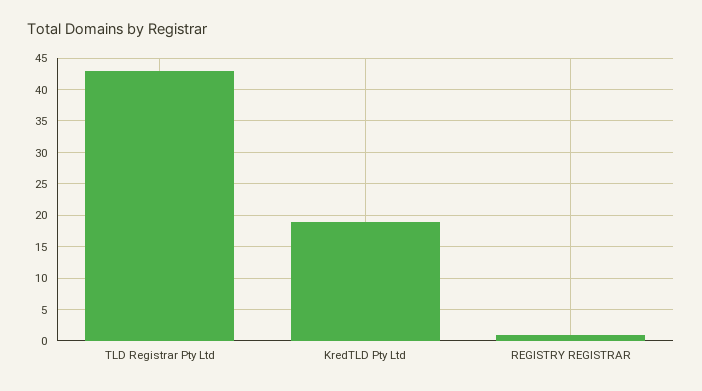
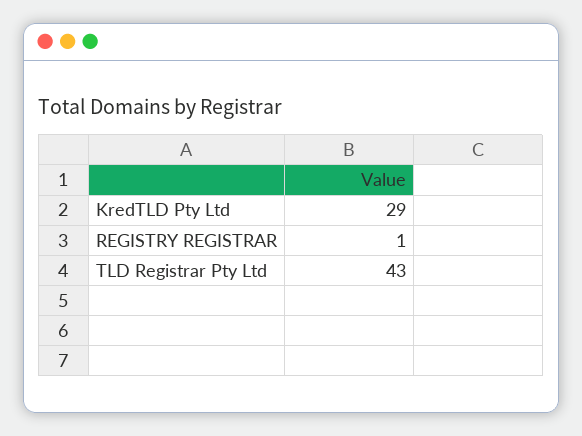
  {
    "TLD Registrar Pty Ltd": 43,
-   "KredTLD Pty Ltd": 19,
+   "KredTLD Pty Ltd": 29,
    "REGISTRY REGISTRAR": 1
  }

